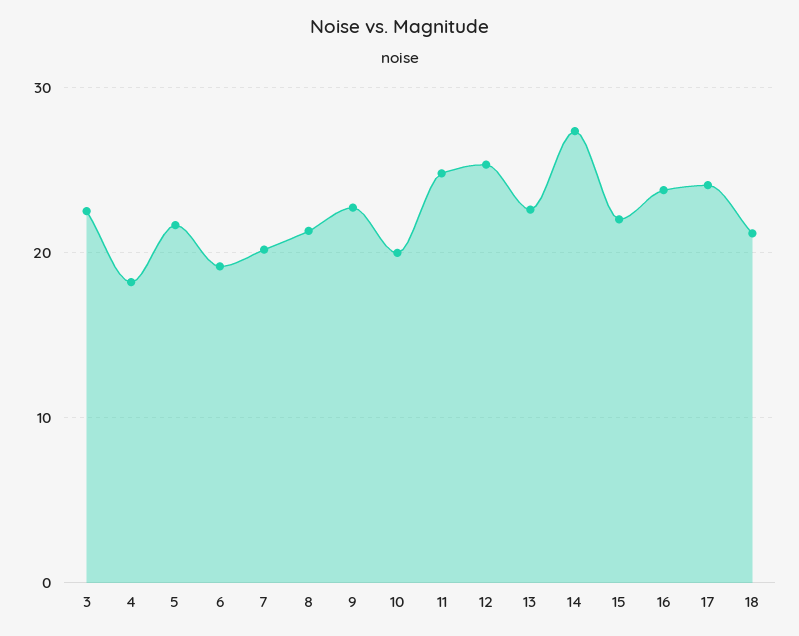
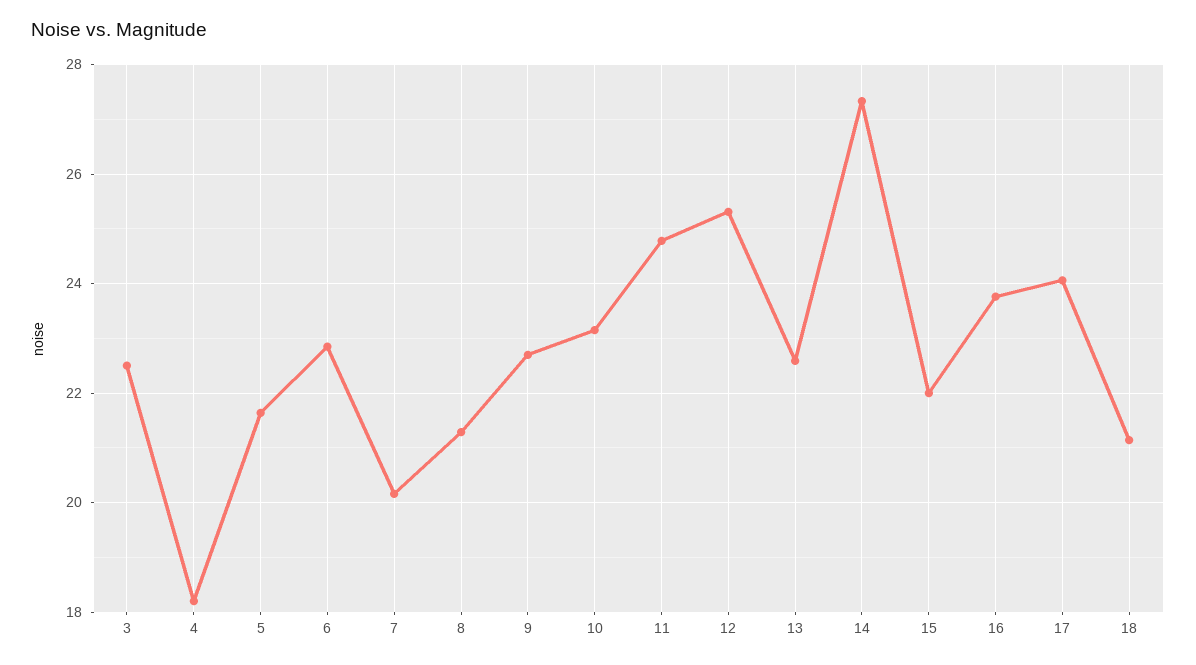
  {
    "3": 22.6,
    "4": 18.2,
    "5": 21.6,
-   "6": 19,
+   "6": 22.8,
    "7": 20.2,
    "8": 21.2,
    "9": 22.8,
-   "10": 20,
+   "10": 23.2,
    "11": 24.8,
    "12": 25.4,
    "13": 22.6,
    "14": 27.4,
    "15": 22,
    "16": 23.8,
    "17": 24,
    "18": 21.2
  }

